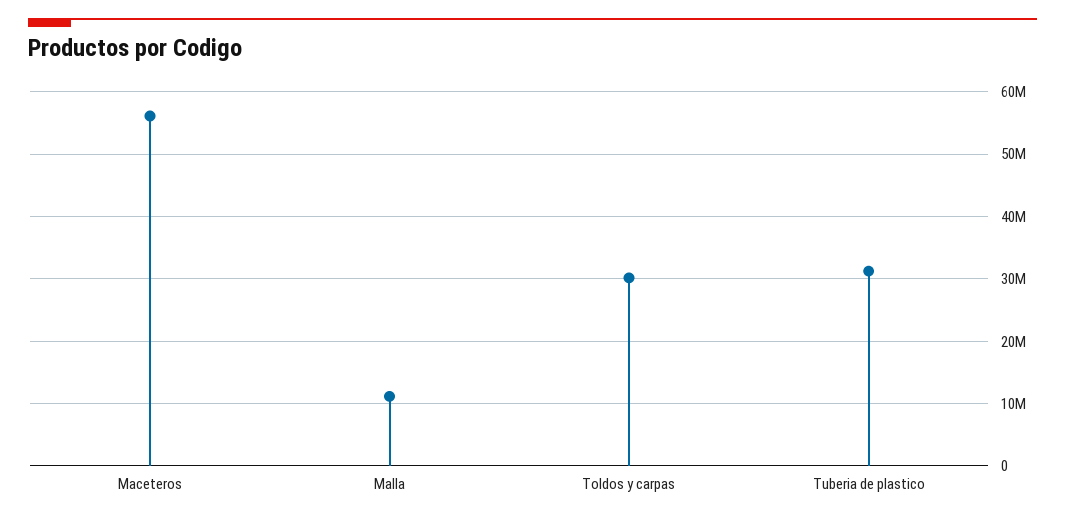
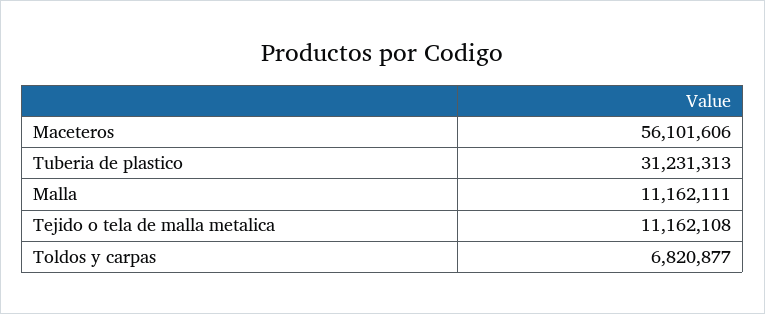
  {
    "Maceteros": 56101606,
    "Malla": 11162111,
-   "Toldos y carpas": 30000000,
+   "Toldos y carpas": 6820877,
-   "Tuberia de plastico": 31231313
+   "Tuberia de plastico": 31231313,
+   "Tejido o tela de malla metalica": 11162108
  }

